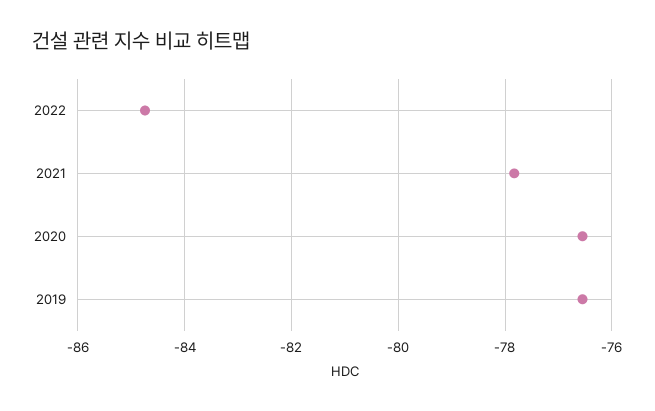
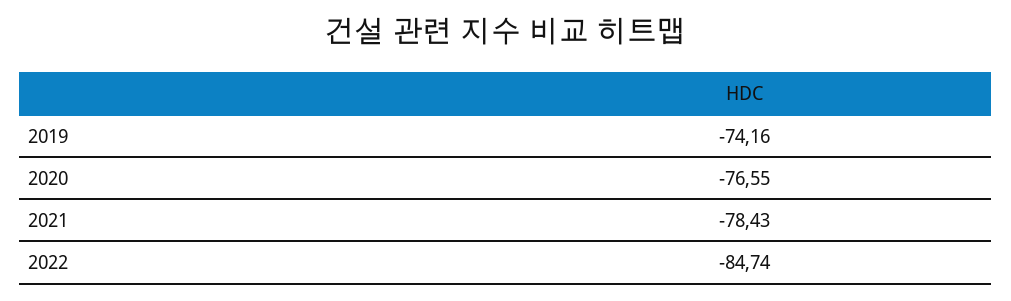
  {
    "2022": -84.74,
-   "2021": -77.8,
+   "2021": -78.43,
    "2020": -76.55,
-   "2019": -76.6
+   "2019": -74.16
  }

